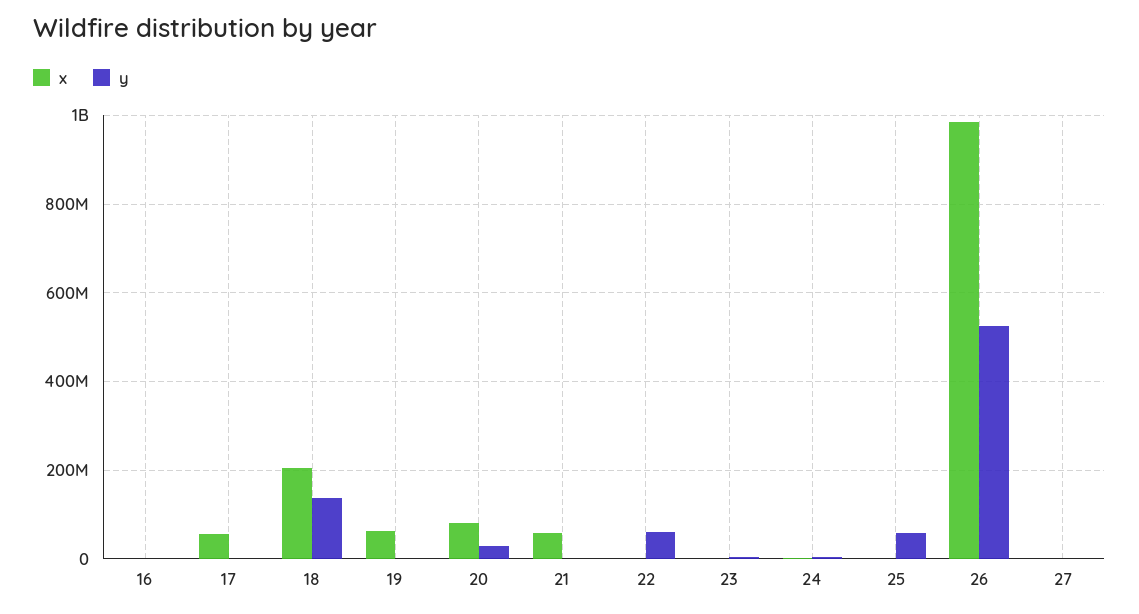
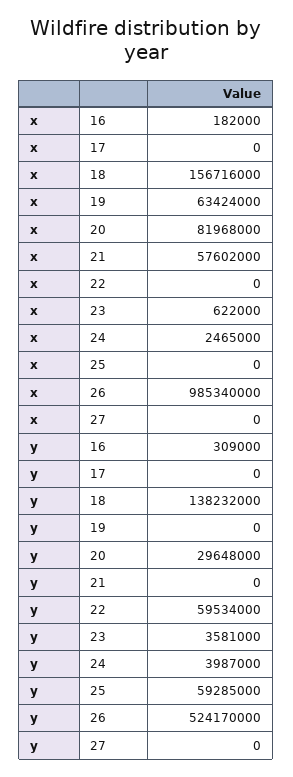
  {
    "x": {
      "16": 182000,
-     "17": 60000000,
+     "17": 0,
-     "18": 200000000,
+     "18": 156716000,
      "19": 63424000,
      "20": 81968000,
      "21": 57602000,
      "22": 0,
      "23": 622000,
      "24": 2465000,
      "25": 0,
      "26": 985340000,
      "27": 0
    },
    "y": {
      "16": 309000,
      "17": 0,
      "18": 138232000,
      "19": 0,
      "20": 29648000,
      "21": 0,
      "22": 59534000,
      "23": 3581000,
      "24": 3987000,
      "25": 59285000,
      "26": 524170000,
      "27": 0
    }
  }

